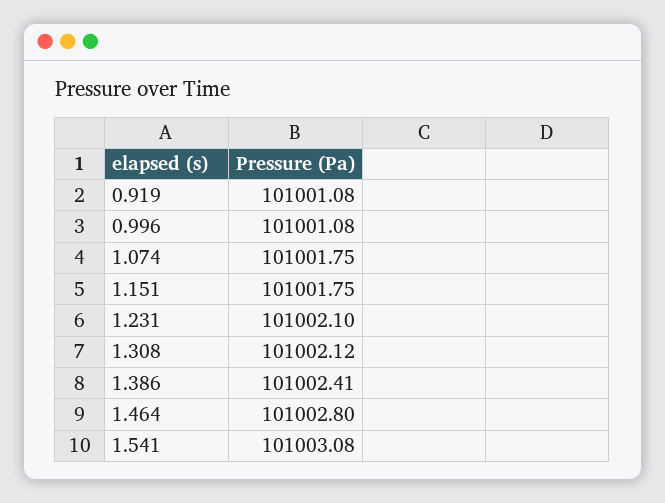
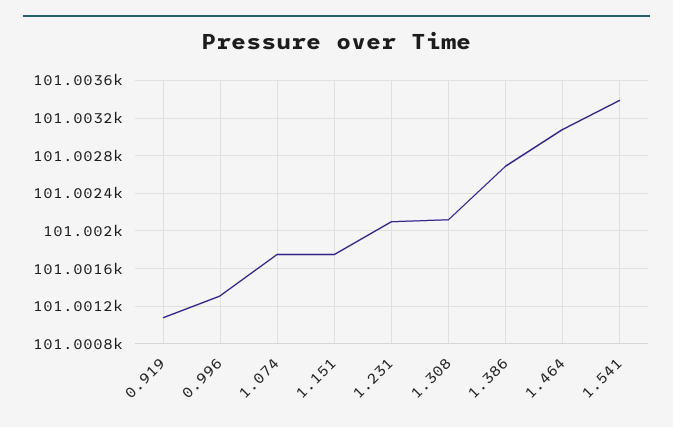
  {
    "0.919": 101001.08,
-   "0.996": 101001.08,
+   "0.996": 101001.3,
    "1.074": 101001.75,
    "1.151": 101001.75,
    "1.231": 101002.1,
    "1.308": 101002.12,
-   "1.386": 101002.41,
+   "1.386": 101002.7,
-   "1.464": 101002.8,
+   "1.464": 101003.1,
-   "1.541": 101003.08
+   "1.541": 101003.4
  }

